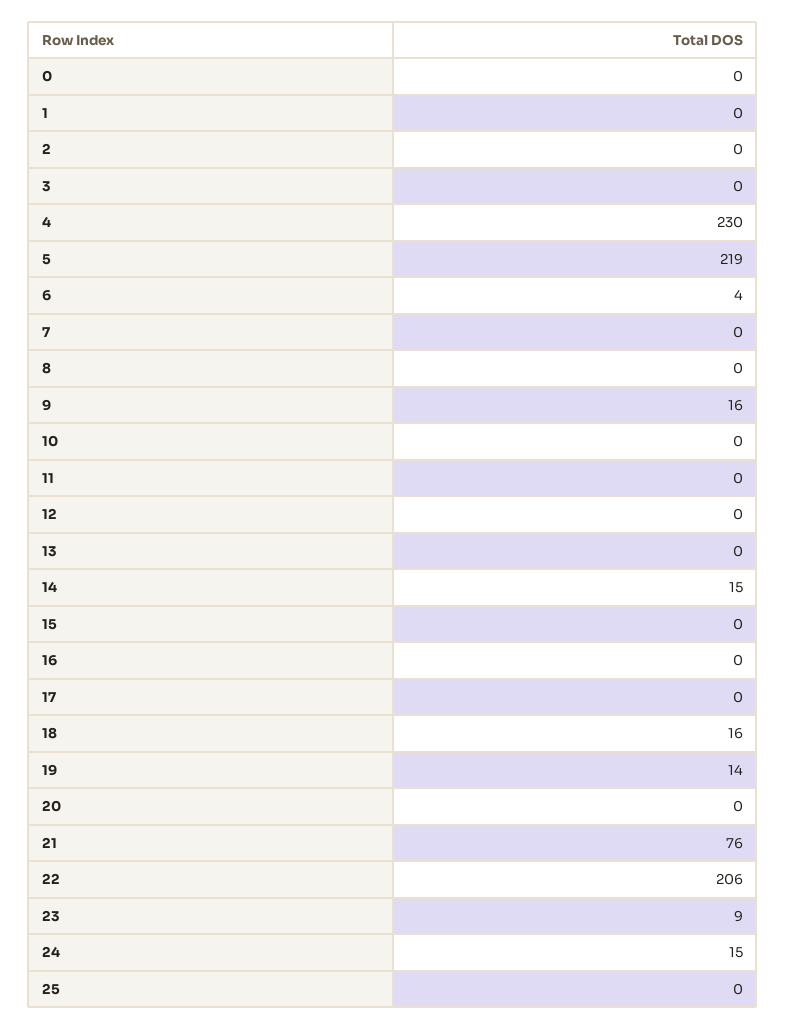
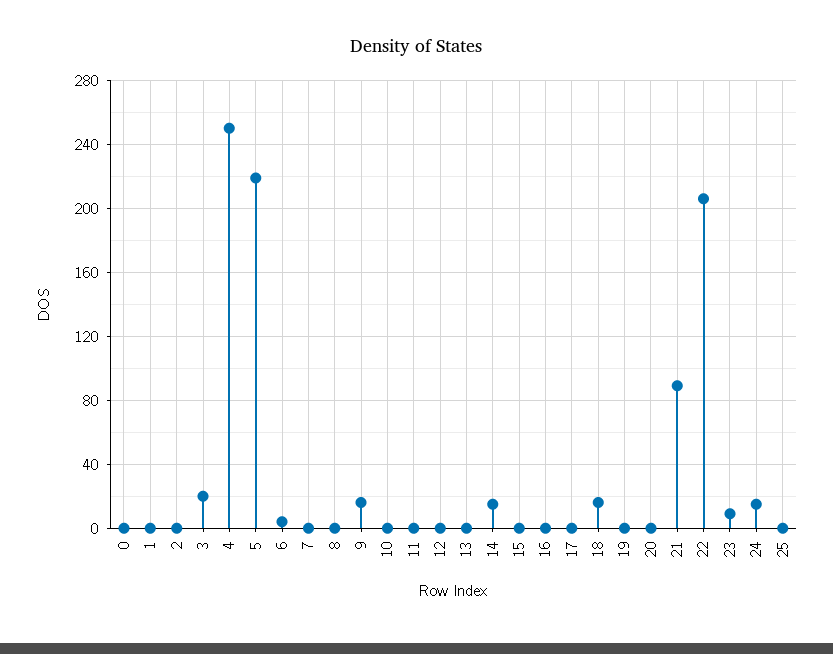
  {
    "0": 0,
    "1": 0,
    "2": 0,
-   "3": 0,
+   "3": 20,
-   "4": 230,
+   "4": 250,
    "5": 219,
    "6": 4,
    "7": 0,
    "8": 0,
    "9": 16,
    "10": 0,
    "11": 0,
    "12": 0,
    "13": 0,
    "14": 15,
    "15": 0,
    "16": 0,
    "17": 0,
    "18": 16,
-   "19": 14,
+   "19": 0,
    "20": 0,
-   "21": 76,
+   "21": 90,
    "22": 206,
    "23": 9,
    "24": 15,
    "25": 0
  }

